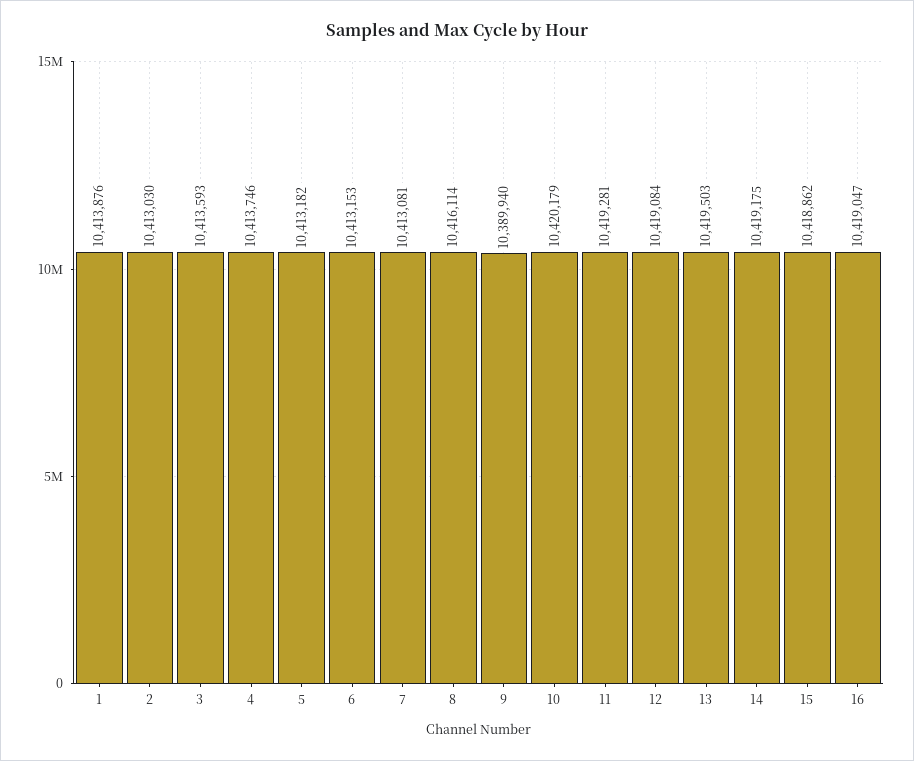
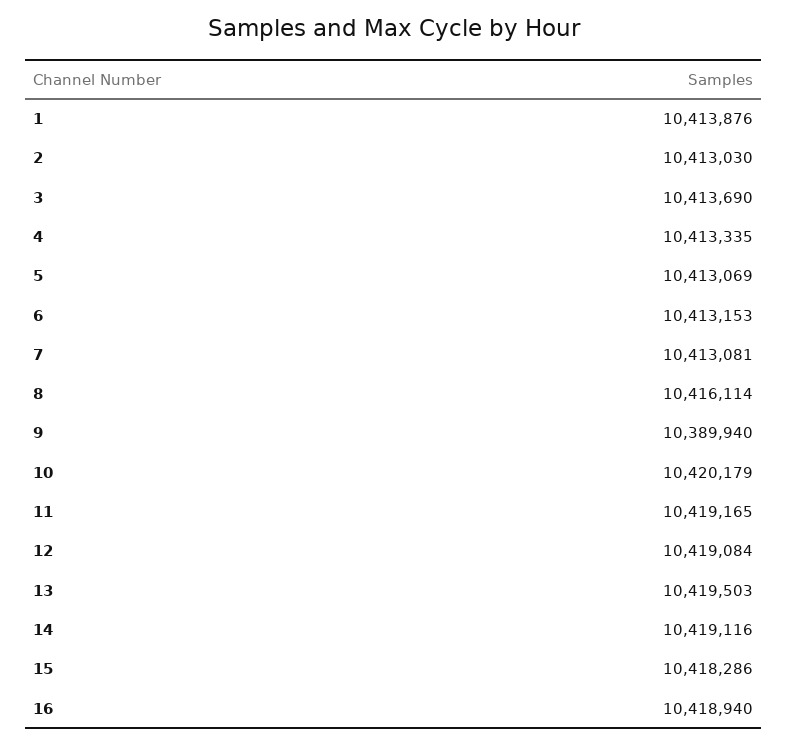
  {
    "1": 10413876,
    "2": 10413030,
-   "3": 10413593,
+   "3": 10413690,
-   "4": 10413746,
+   "4": 10413335,
-   "5": 10413182,
+   "5": 10413069,
    "6": 10413153,
    "7": 10413081,
    "8": 10416114,
    "9": 10389940,
    "10": 10420179,
-   "11": 10419281,
+   "11": 10419165,
    "12": 10419084,
    "13": 10419503,
-   "14": 10419175,
+   "14": 10419116,
-   "15": 10418862,
+   "15": 10418286,
-   "16": 10419047
+   "16": 10418940
  }

